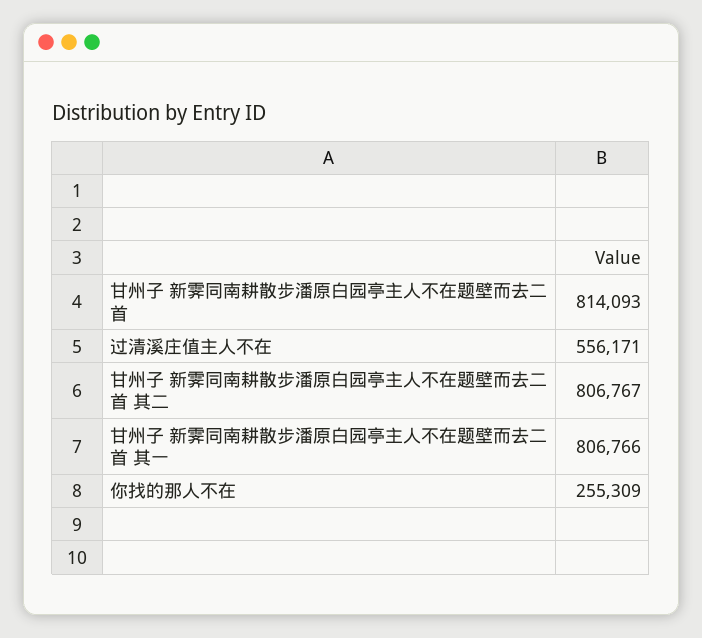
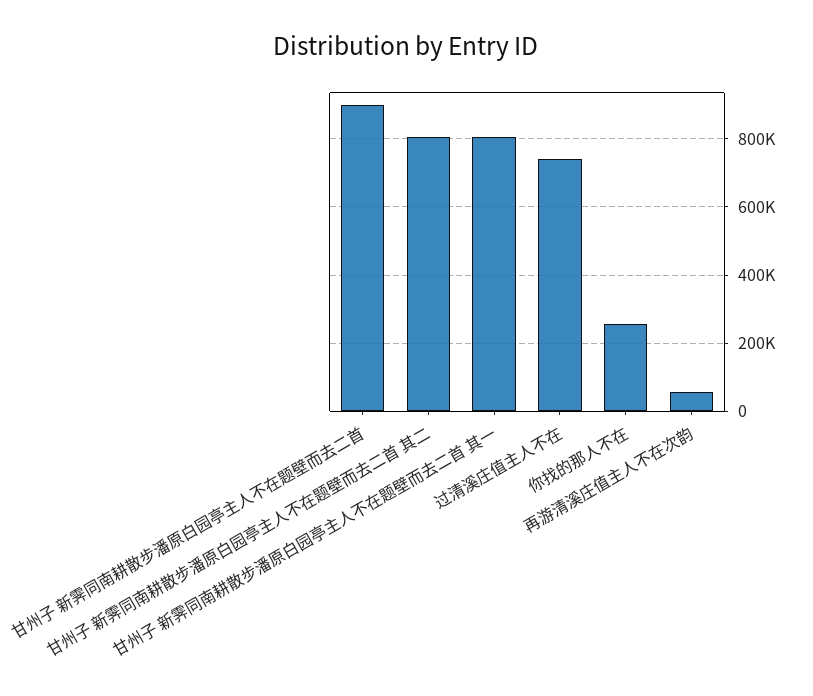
  {
-   "甘州子 新霁同南耕散步潘原白园亭主人不在题壁而去二首": 814093,
+   "甘州子 新霁同南耕散步潘原白园亭主人不在题壁而去二首": 900000,
-   "过清溪庄值主人不在": 556171,
+   "过清溪庄值主人不在": 740000,
    "甘州子 新霁同南耕散步潘原白园亭主人不在题壁而去二首 其二": 806767,
    "甘州子 新霁同南耕散步潘原白园亭主人不在题壁而去二首 其一": 806766,
-   "你找的那人不在": 255309
+   "你找的那人不在": 255309,
+   "再游清溪庄值主人不在次韵": 60000
  }

